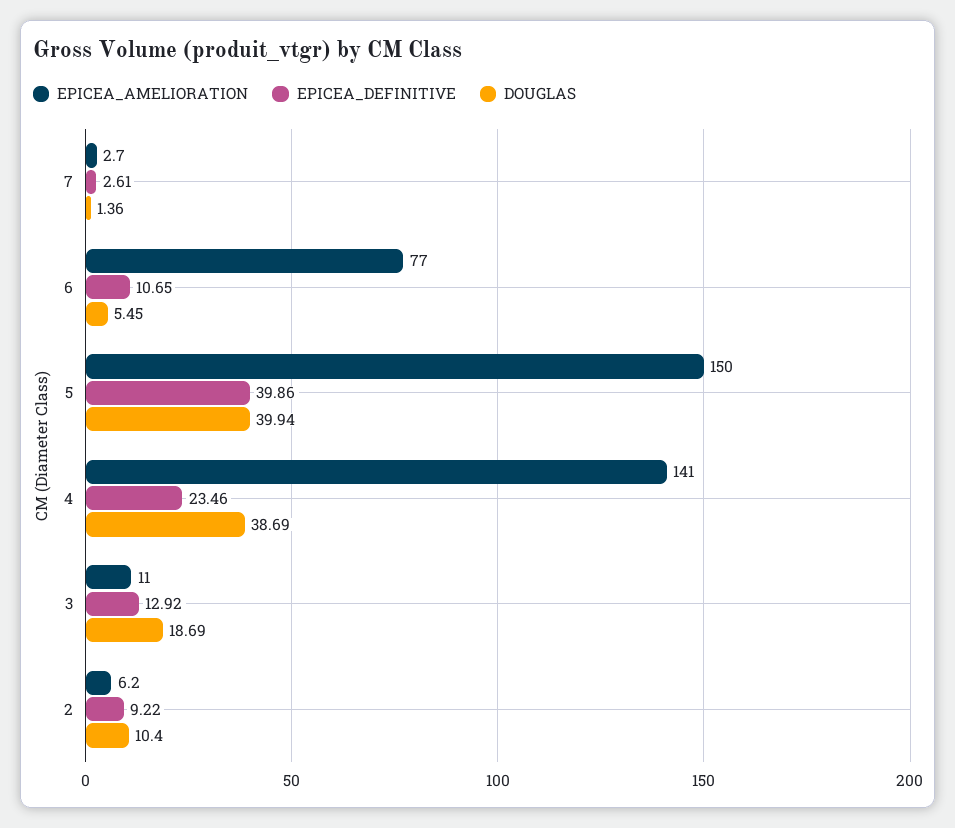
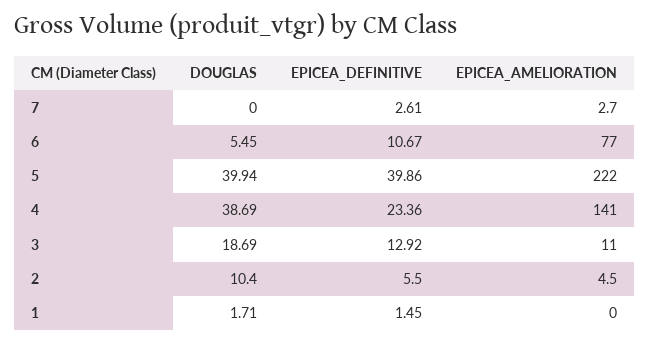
  {
    "EPICEA_AMELIORATION": {
      "7": 2.7,
      "6": 77,
-     "5": 150,
+     "5": 222,
      "4": 141,
      "3": 11,
-     "2": 6.2
+     "2": 4.5,
+     "1": 0
    },
    "EPICEA_DEFINITIVE": {
      "7": 2.61,
-     "6": 10.65,
+     "6": 10.67,
      "5": 39.86,
-     "4": 23.46,
+     "4": 23.36,
      "3": 12.92,
-     "2": 9.22
+     "2": 5.5,
+     "1": 1.45
    },
    "DOUGLAS": {
-     "7": 1.36,
+     "7": 0,
      "6": 5.45,
      "5": 39.94,
      "4": 38.69,
      "3": 18.69,
-     "2": 10.4
+     "2": 10.4,
+     "1": 1.71
    }
  }

